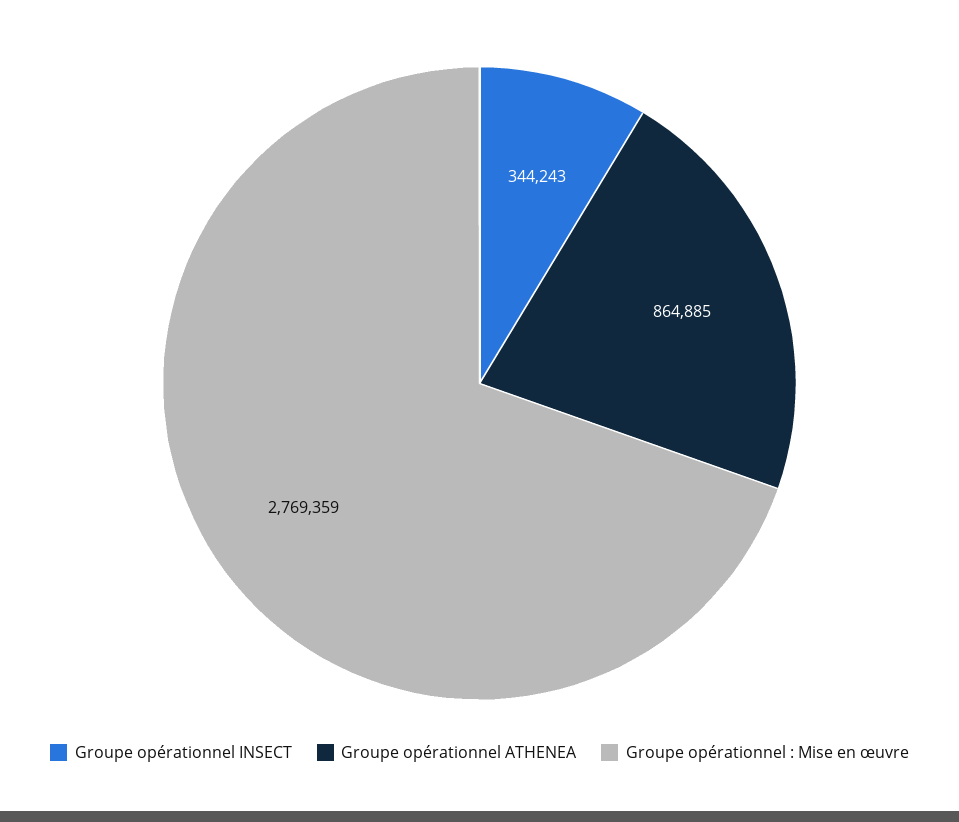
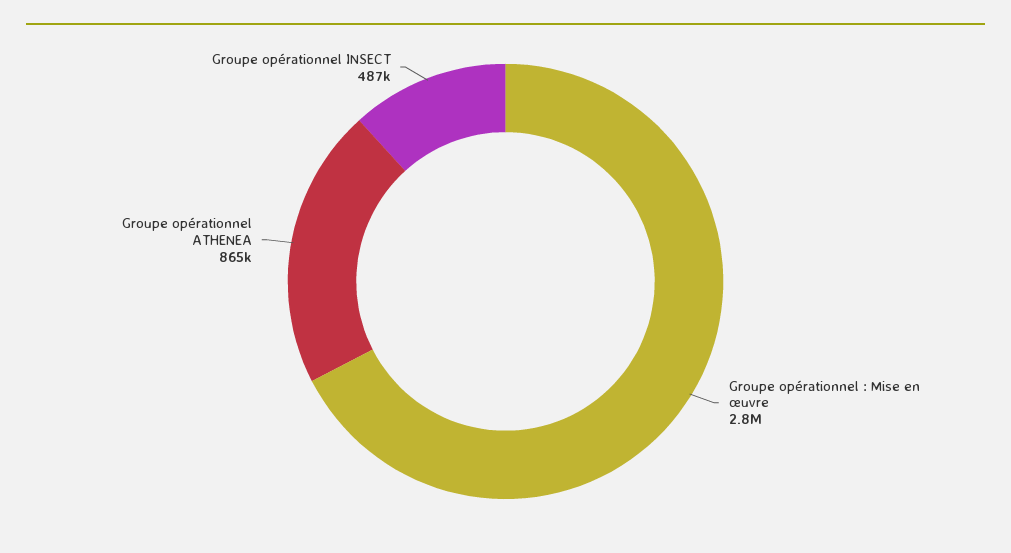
  {
-   "Groupe opérationnel INSECT": 344243,
+   "Groupe opérationnel INSECT": 487000,
    "Groupe opérationnel ATHENEA": 864885,
    "Groupe opérationnel : Mise en œuvre": 2769359
  }

